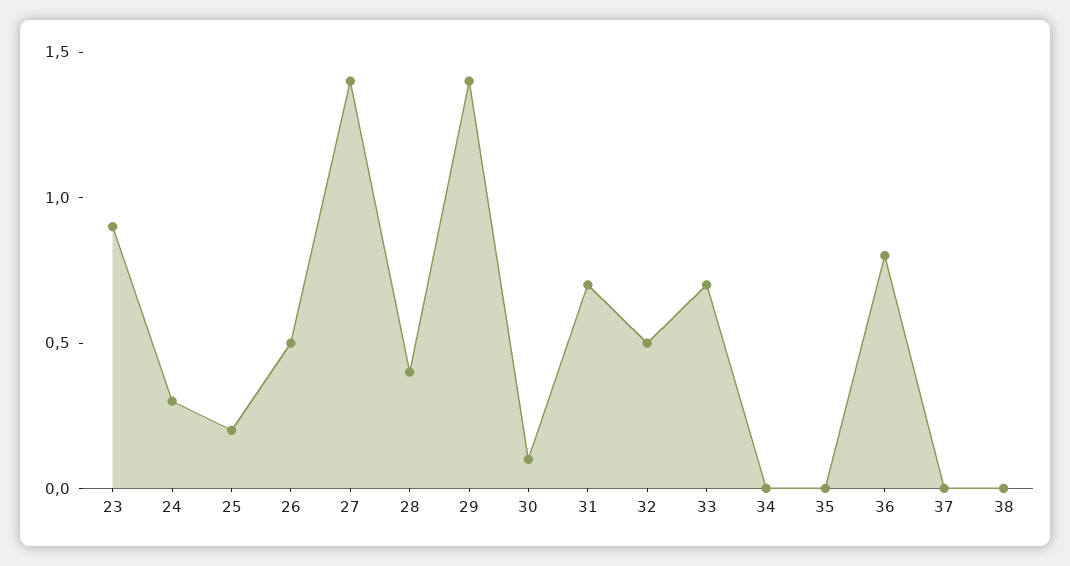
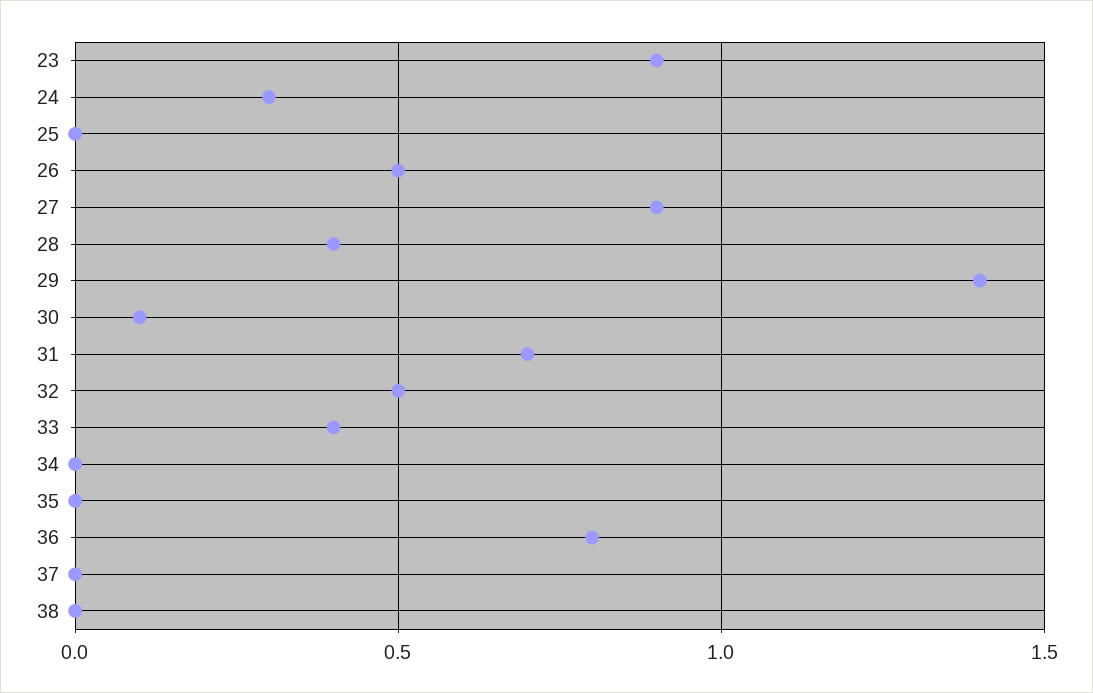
  {
    "23": 0.9,
    "24": 0.3,
-   "25": 0.2,
+   "25": 0,
    "26": 0.5,
-   "27": 1.4,
+   "27": 0.9,
    "28": 0.4,
    "29": 1.4,
    "30": 0.1,
    "31": 0.7,
    "32": 0.5,
-   "33": 0.7,
+   "33": 0.4,
    "34": 0,
    "35": 0,
    "36": 0.8,
    "37": 0,
    "38": 0
  }

